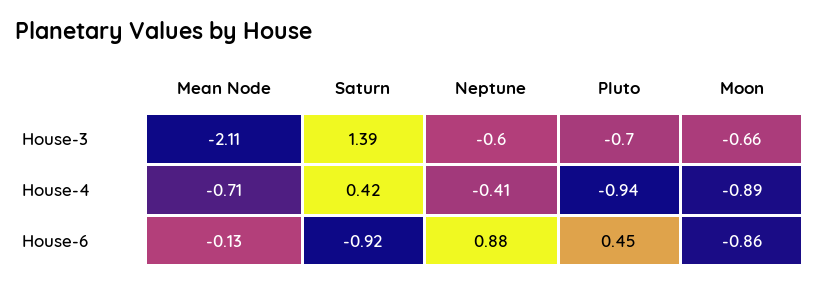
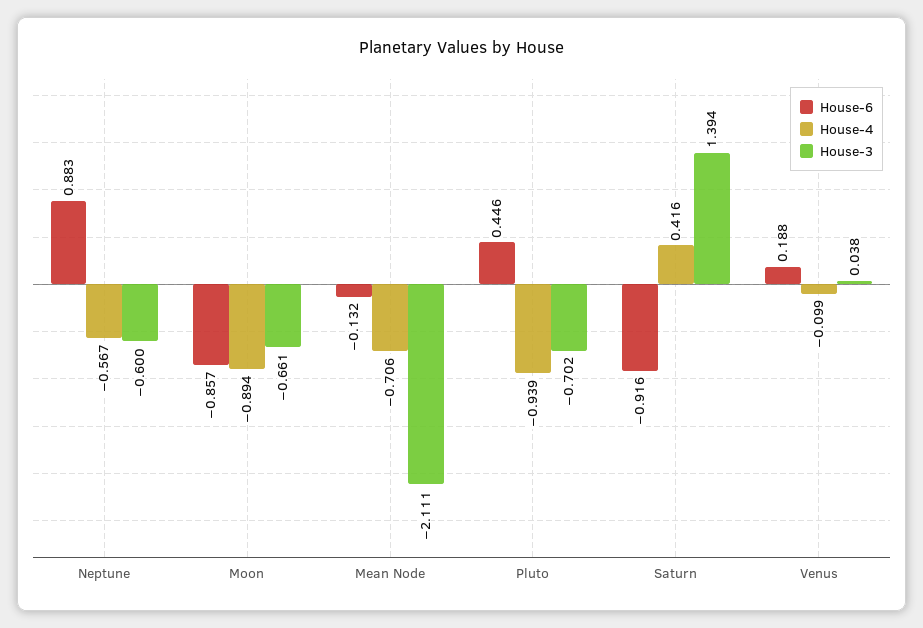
  {
    "House-3": {
      "Mean Node": -2.111,
      "Saturn": 1.394,
      "Neptune": -0.6,
      "Pluto": -0.702,
-     "Moon": -0.661
+     "Moon": -0.661,
+     "Venus": 0.038
    },
    "House-4": {
      "Mean Node": -0.706,
      "Saturn": 0.416,
-     "Neptune": -0.41,
+     "Neptune": -0.567,
      "Pluto": -0.939,
-     "Moon": -0.894
+     "Moon": -0.894,
+     "Venus": -0.099
    },
    "House-6": {
      "Mean Node": -0.132,
      "Saturn": -0.916,
      "Neptune": 0.883,
      "Pluto": 0.446,
-     "Moon": -0.857
+     "Moon": -0.857,
+     "Venus": 0.188
    }
  }

